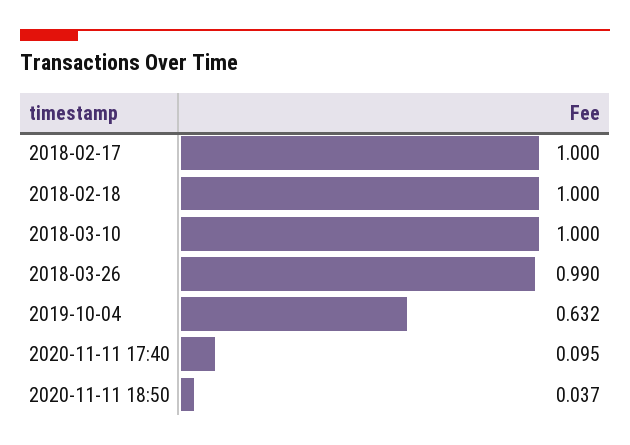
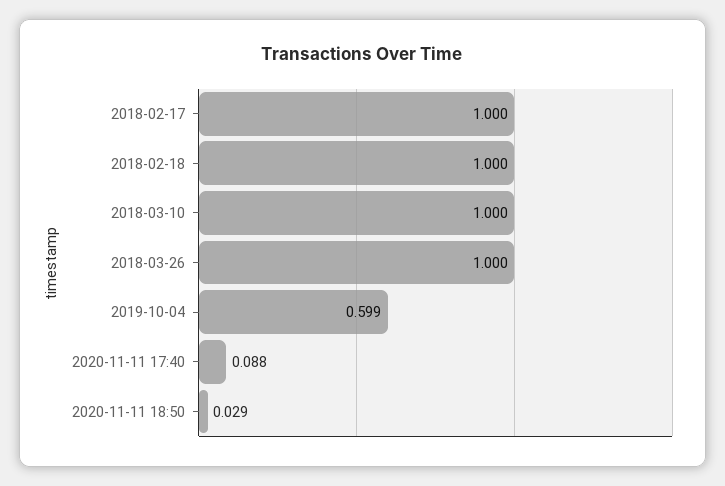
  {
    "2018-02-17": 1,
    "2018-02-18": 1,
    "2018-03-10": 1,
-   "2018-03-26": 0.99,
+   "2018-03-26": 1,
-   "2019-10-04": 0.632,
+   "2019-10-04": 0.599,
-   "2020-11-11 17:40": 0.095,
+   "2020-11-11 17:40": 0.088,
-   "2020-11-11 18:50": 0.037
+   "2020-11-11 18:50": 0.029
  }

